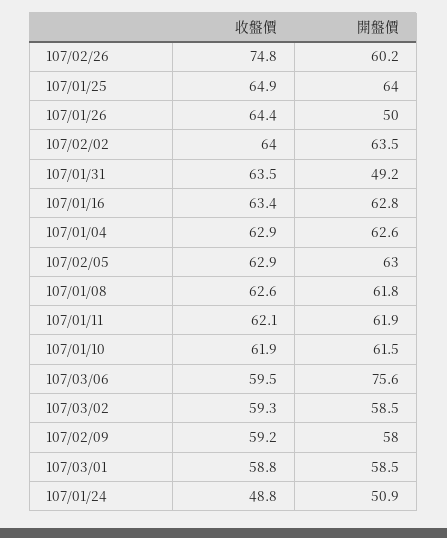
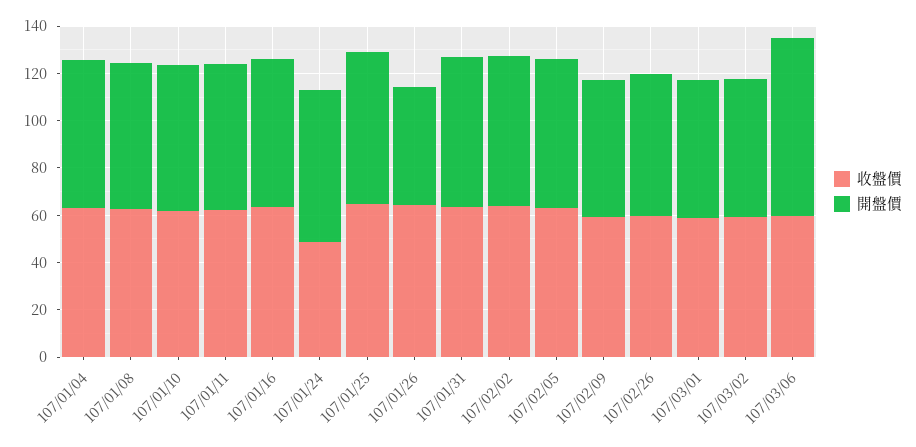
  {
    "收盤價": {
-     "107/02/26": 74.8,
+     "107/02/26": 60,
      "107/01/25": 64.9,
      "107/01/26": 64.4,
      "107/02/02": 64,
      "107/01/31": 63.5,
      "107/01/16": 63.4,
      "107/01/04": 62.9,
      "107/02/05": 62.9,
      "107/01/08": 62.6,
      "107/01/11": 62.1,
      "107/01/10": 61.9,
      "107/03/06": 59.5,
      "107/03/02": 59.3,
      "107/02/09": 59.2,
      "107/03/01": 58.8,
      "107/01/24": 48.8
    },
    "開盤價": {
      "107/02/26": 60.2,
      "107/01/25": 64,
      "107/01/26": 50,
      "107/02/02": 63.5,
-     "107/01/31": 49.2,
+     "107/01/31": 65,
      "107/01/16": 62.8,
      "107/01/04": 62.6,
      "107/02/05": 63,
      "107/01/08": 61.8,
      "107/01/11": 61.9,
      "107/01/10": 61.5,
      "107/03/06": 75.6,
      "107/03/02": 58.5,
      "107/02/09": 58,
      "107/03/01": 58.5,
-     "107/01/24": 50.9
+     "107/01/24": 65
    }
  }

